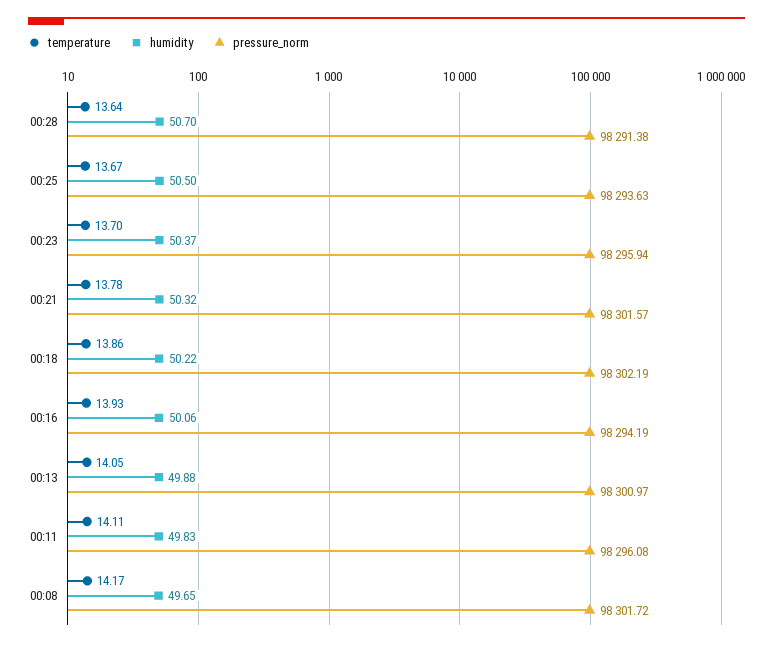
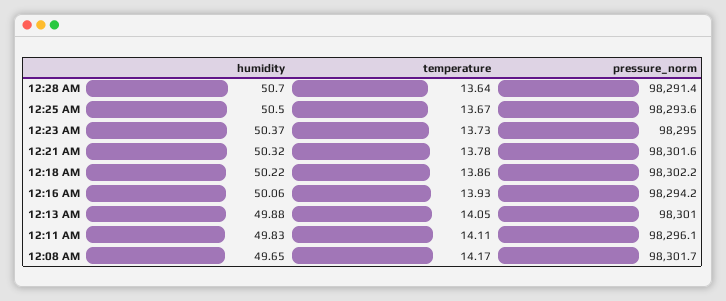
  {
    "temperature": {
      "00:28": 13.64,
      "00:25": 13.67,
-     "00:23": 13.7,
+     "00:23": 13.73,
      "00:21": 13.78,
      "00:18": 13.86,
      "00:16": 13.93,
      "00:13": 14.05,
      "00:11": 14.11,
      "00:08": 14.17
    },
    "humidity": {
      "00:28": 50.7,
      "00:25": 50.5,
      "00:23": 50.37,
      "00:21": 50.32,
      "00:18": 50.22,
      "00:16": 50.06,
      "00:13": 49.88,
      "00:11": 49.83,
      "00:08": 49.65
    },
    "pressure_norm": {
      "00:28": 98291.38,
      "00:25": 98293.63,
-     "00:23": 98295.94,
+     "00:23": 98295,
      "00:21": 98301.57,
      "00:18": 98302.19,
      "00:16": 98294.19,
      "00:13": 98300.97,
      "00:11": 98296.08,
      "00:08": 98301.72
    }
  }

